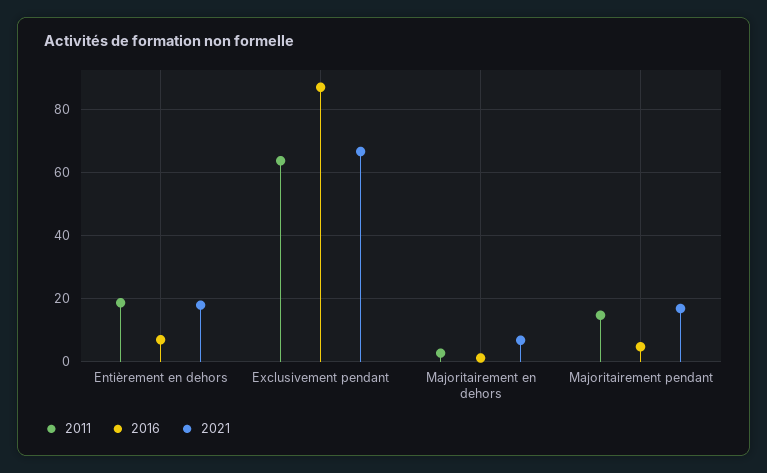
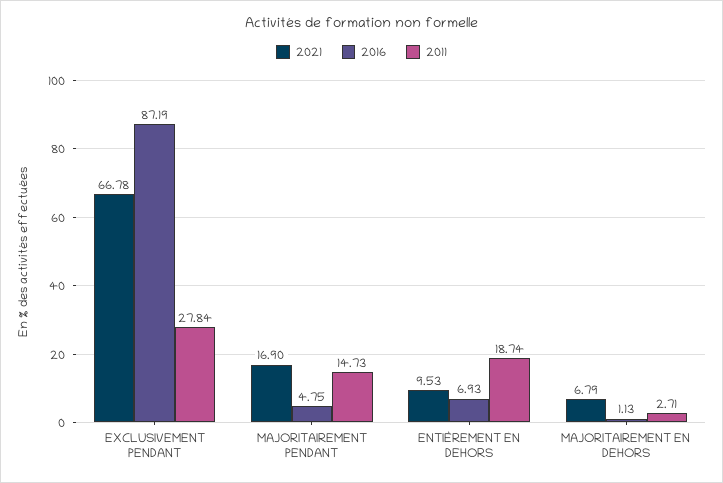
  {
    "2011": {
      "Entièrement en dehors": 18.74,
-     "Exclusivement pendant": 64,
+     "Exclusivement pendant": 27.84,
      "Majoritairement en dehors": 2.71,
      "Majoritairement pendant": 14.73
    },
    "2016": {
      "Entièrement en dehors": 6.93,
      "Exclusivement pendant": 87.19,
      "Majoritairement en dehors": 1.13,
      "Majoritairement pendant": 4.75
    },
    "2021": {
-     "Entièrement en dehors": 18,
+     "Entièrement en dehors": 9.53,
      "Exclusivement pendant": 66.78,
      "Majoritairement en dehors": 6.79,
      "Majoritairement pendant": 16.9
    }
  }

